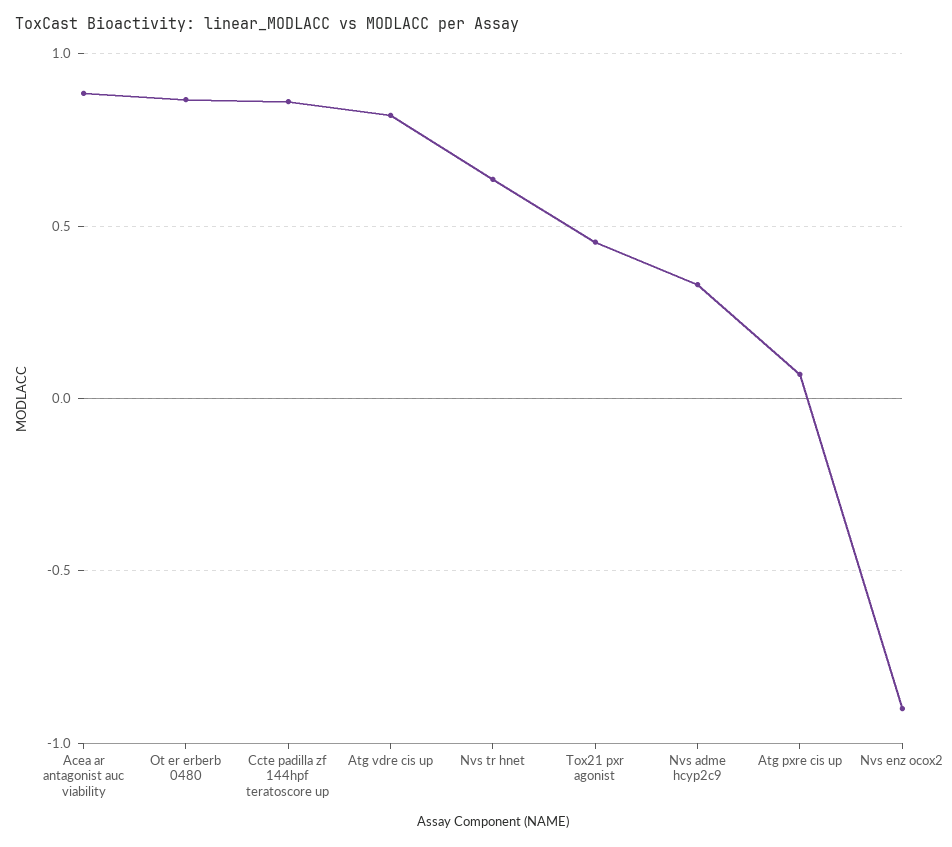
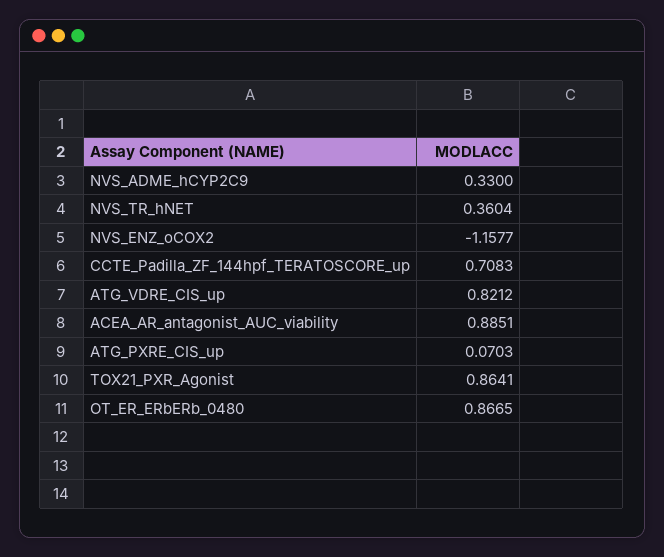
  {
    "Acea ar antagonist auc viability": 0.8851,
    "Ot er erberb 0480": 0.8665,
-   "Ccte padilla zf 144hpf teratoscore up": 0.85,
+   "Ccte padilla zf 144hpf teratoscore up": 0.7083,
    "Atg vdre cis up": 0.8212,
-   "Nvs tr hnet": 0.65,
+   "Nvs tr hnet": 0.3604,
-   "Tox21 pxr agonist": 0.45,
+   "Tox21 pxr agonist": 0.8641,
    "Nvs adme hcyp2c9": 0.33,
    "Atg pxre cis up": 0.0703,
-   "Nvs enz ocox2": -0.9
+   "Nvs enz ocox2": -1.1577
  }

